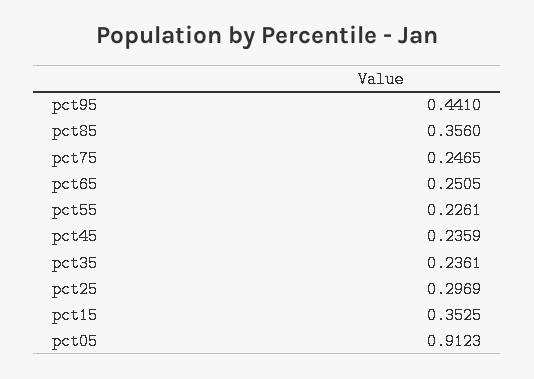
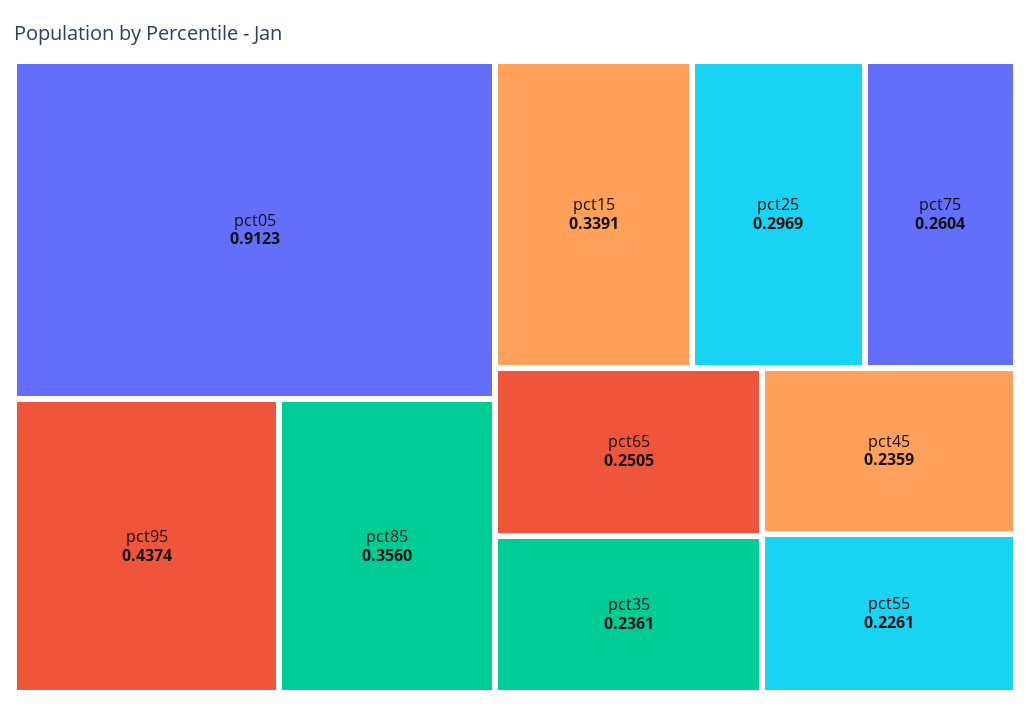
  {
-   "pct95": 0.441,
+   "pct95": 0.4374,
    "pct85": 0.356,
-   "pct75": 0.2465,
+   "pct75": 0.2604,
    "pct65": 0.2505,
    "pct55": 0.2261,
    "pct45": 0.2359,
    "pct35": 0.2361,
    "pct25": 0.2969,
-   "pct15": 0.3525,
+   "pct15": 0.3391,
    "pct05": 0.9123
  }

